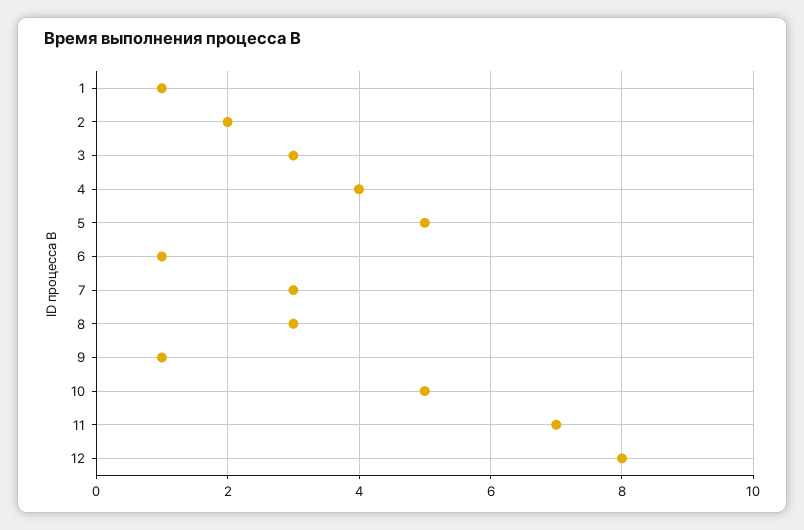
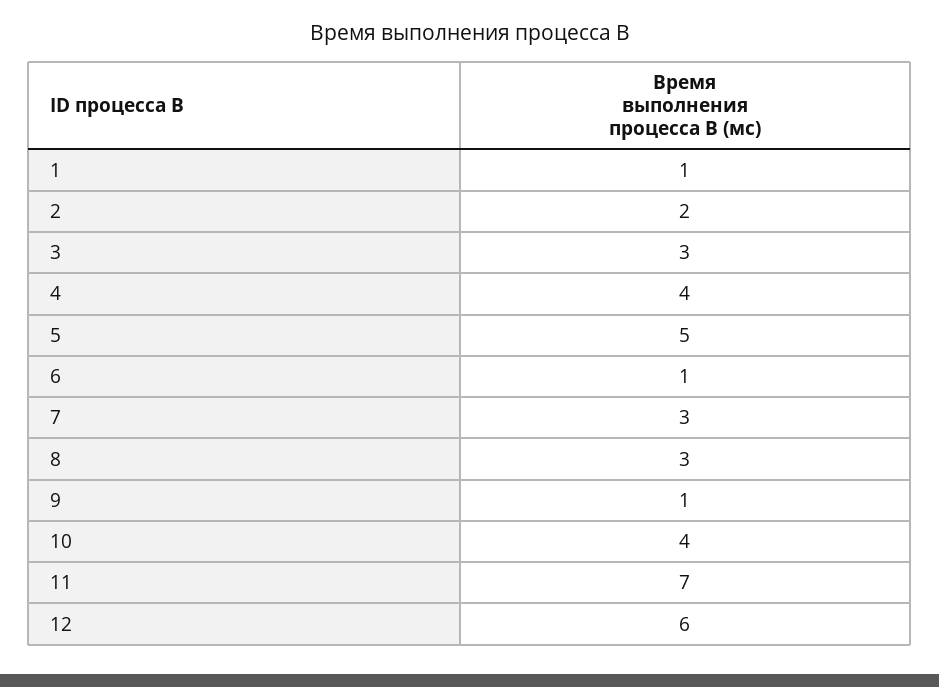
  {
    "1": 1,
    "2": 2,
    "3": 3,
    "4": 4,
    "5": 5,
    "6": 1,
    "7": 3,
    "8": 3,
    "9": 1,
-   "10": 5,
+   "10": 4,
    "11": 7,
-   "12": 8
+   "12": 6
  }

